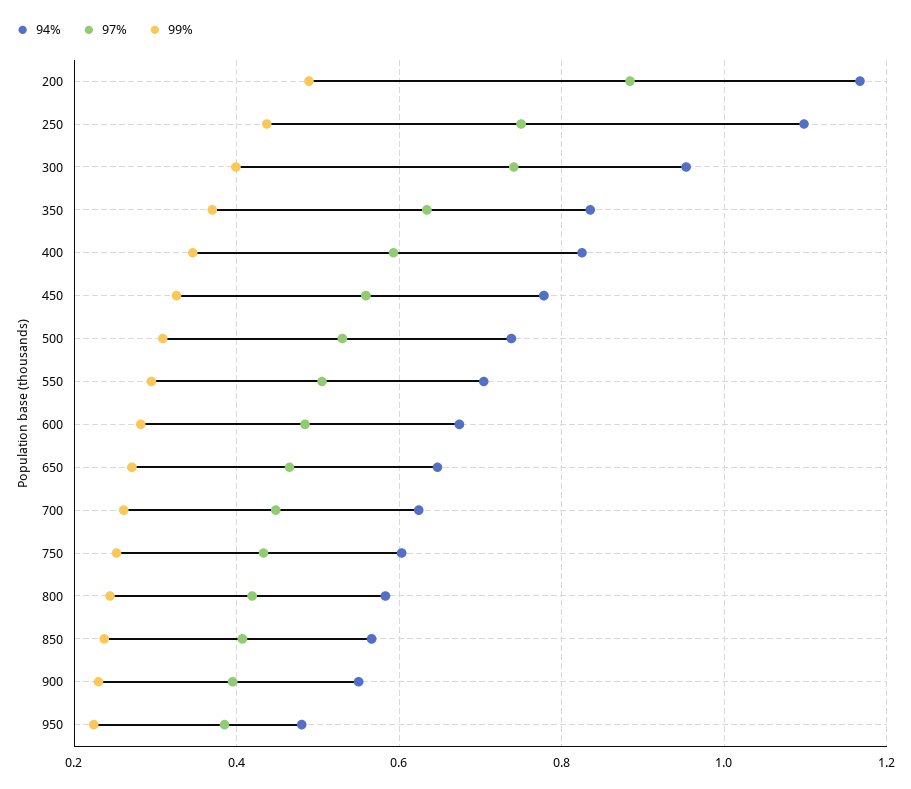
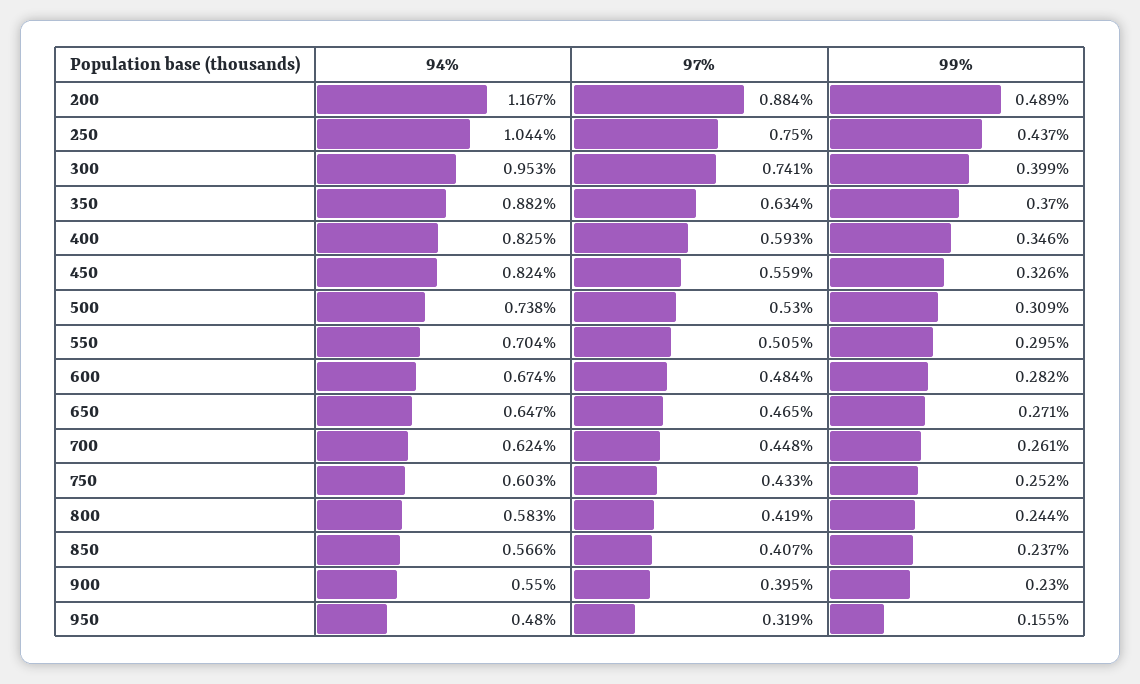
  {
    "94%": {
      "200": 1.167,
-     "250": 1.1,
+     "250": 1.044,
      "300": 0.953,
-     "350": 0.84,
+     "350": 0.882,
      "400": 0.825,
-     "450": 0.78,
+     "450": 0.824,
      "500": 0.738,
      "550": 0.704,
      "600": 0.674,
      "650": 0.647,
      "700": 0.624,
      "750": 0.603,
      "800": 0.583,
      "850": 0.566,
      "900": 0.55,
      "950": 0.48
    },
    "97%": {
      "200": 0.884,
      "250": 0.75,
      "300": 0.741,
      "350": 0.634,
      "400": 0.593,
      "450": 0.559,
      "500": 0.53,
      "550": 0.505,
      "600": 0.484,
      "650": 0.465,
      "700": 0.448,
      "750": 0.433,
      "800": 0.419,
      "850": 0.407,
      "900": 0.395,
-     "950": 0.38
+     "950": 0.319
    },
    "99%": {
      "200": 0.489,
      "250": 0.437,
      "300": 0.399,
      "350": 0.37,
      "400": 0.346,
      "450": 0.326,
      "500": 0.309,
      "550": 0.295,
      "600": 0.282,
      "650": 0.271,
      "700": 0.261,
      "750": 0.252,
      "800": 0.244,
      "850": 0.237,
      "900": 0.23,
-     "950": 0.22
+     "950": 0.155
    }
  }

